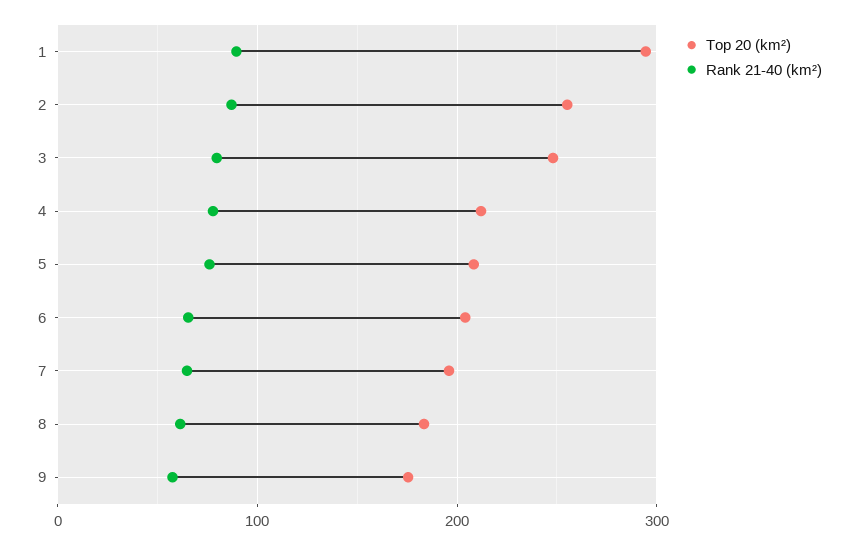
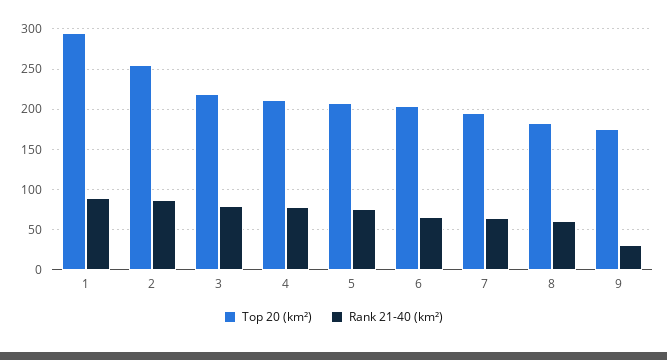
  {
    "Top 20 (km²)": {
      "1": 290,
      "2": 260,
-     "3": 250,
+     "3": 220,
      "4": 210,
      "5": 210,
      "6": 200,
      "7": 200,
      "8": 180,
      "9": 180
    },
    "Rank 21-40 (km²)": {
      "1": 90,
      "2": 90,
      "3": 80,
      "4": 80,
      "5": 80,
      "6": 70,
      "7": 60,
      "8": 60,
-     "9": 60
+     "9": 30
    }
  }

